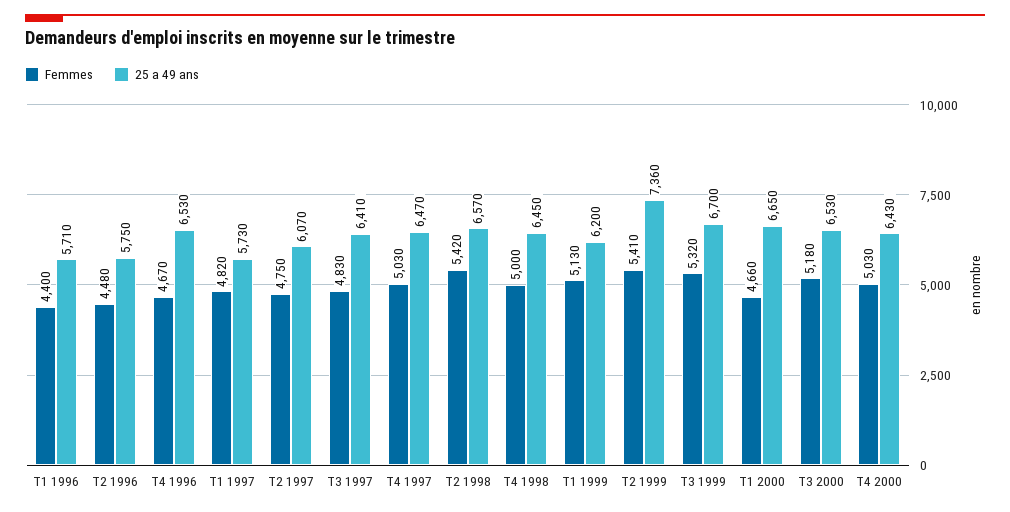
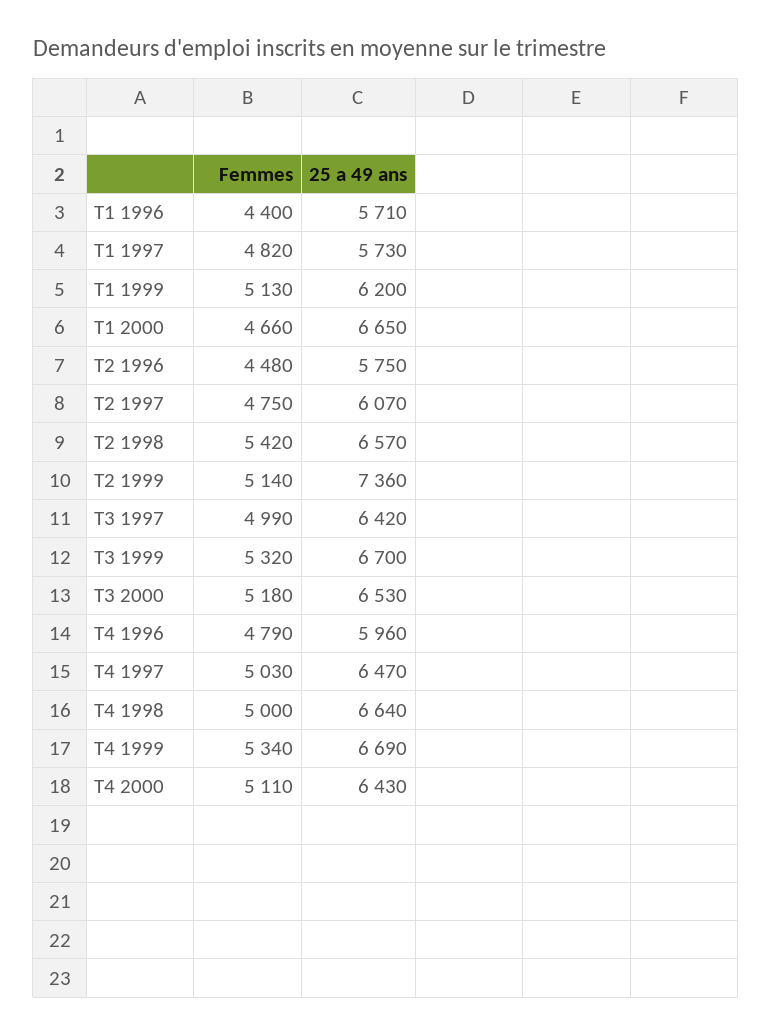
  {
    "Femmes": {
      "T1 1996": 4400,
      "T2 1996": 4480,
-     "T4 1996": 4670,
+     "T4 1996": 4790,
      "T1 1997": 4820,
      "T2 1997": 4750,
-     "T3 1997": 4830,
+     "T3 1997": 4990,
      "T4 1997": 5030,
      "T2 1998": 5420,
      "T4 1998": 5000,
      "T1 1999": 5130,
-     "T2 1999": 5410,
+     "T2 1999": 5140,
      "T3 1999": 5320,
      "T1 2000": 4660,
      "T3 2000": 5180,
-     "T4 2000": 5030
+     "T4 2000": 5110,
+     "T4 1999": 5340
    },
    "25 a 49 ans": {
      "T1 1996": 5710,
      "T2 1996": 5750,
-     "T4 1996": 6530,
+     "T4 1996": 5960,
      "T1 1997": 5730,
      "T2 1997": 6070,
-     "T3 1997": 6410,
+     "T3 1997": 6420,
      "T4 1997": 6470,
      "T2 1998": 6570,
-     "T4 1998": 6450,
+     "T4 1998": 6640,
      "T1 1999": 6200,
      "T2 1999": 7360,
      "T3 1999": 6700,
      "T1 2000": 6650,
      "T3 2000": 6530,
-     "T4 2000": 6430
+     "T4 2000": 6430,
+     "T4 1999": 6690
    }
  }

